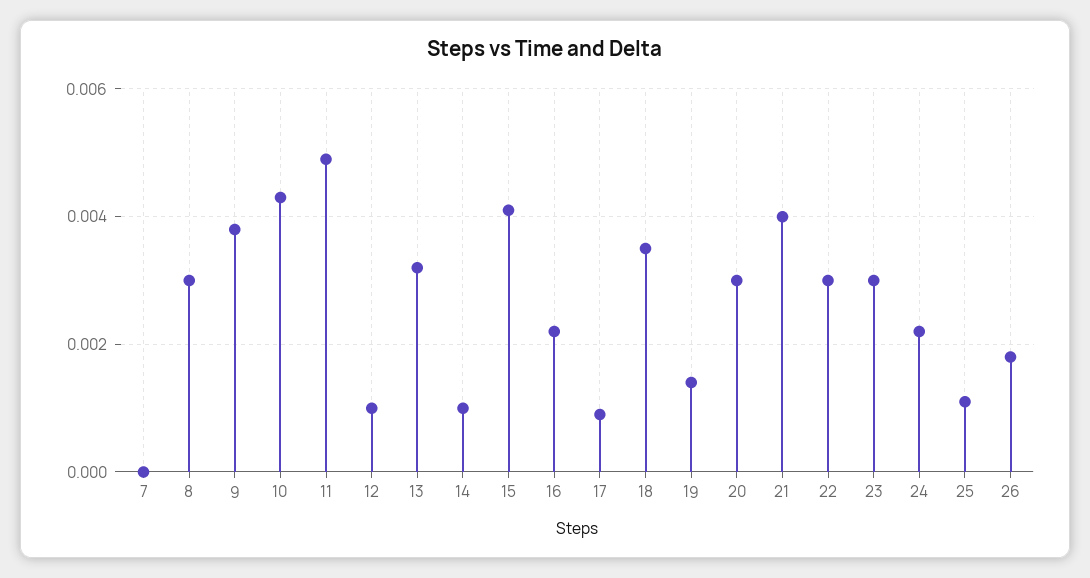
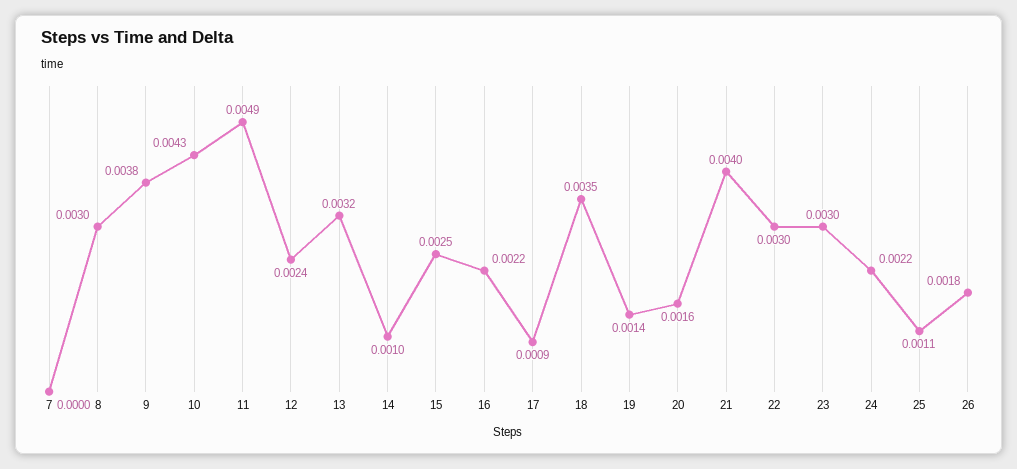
  {
    "7": 0,
    "8": 0.003,
    "9": 0.0038,
    "10": 0.0043,
    "11": 0.0049,
-   "12": 0.001,
+   "12": 0.0024,
    "13": 0.0032,
    "14": 0.001,
-   "15": 0.004,
+   "15": 0.0025,
    "16": 0.0022,
    "17": 0.0009,
    "18": 0.0035,
    "19": 0.0014,
-   "20": 0.003,
+   "20": 0.0016,
    "21": 0.004,
    "22": 0.003,
    "23": 0.003,
    "24": 0.0022,
    "25": 0.0011,
    "26": 0.0018
  }

